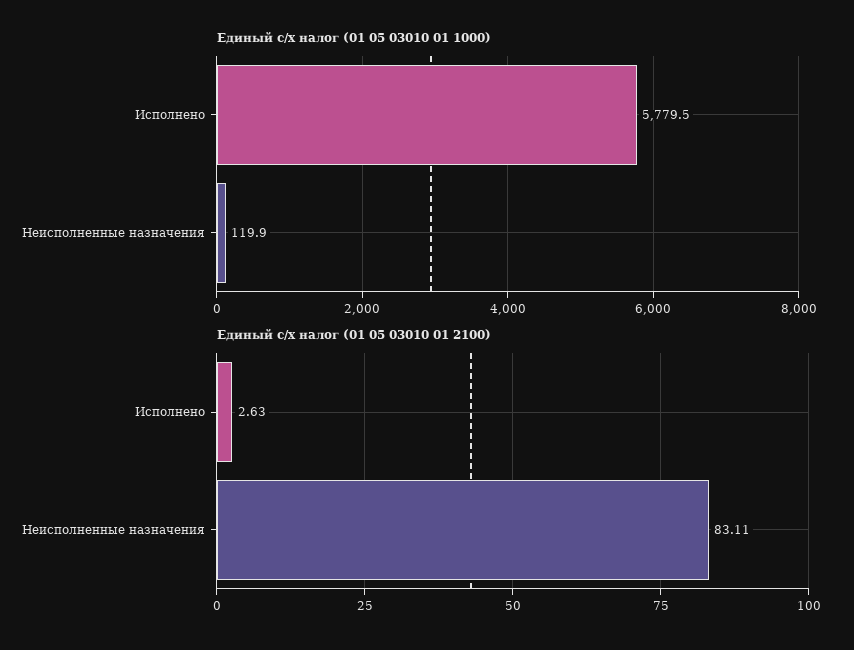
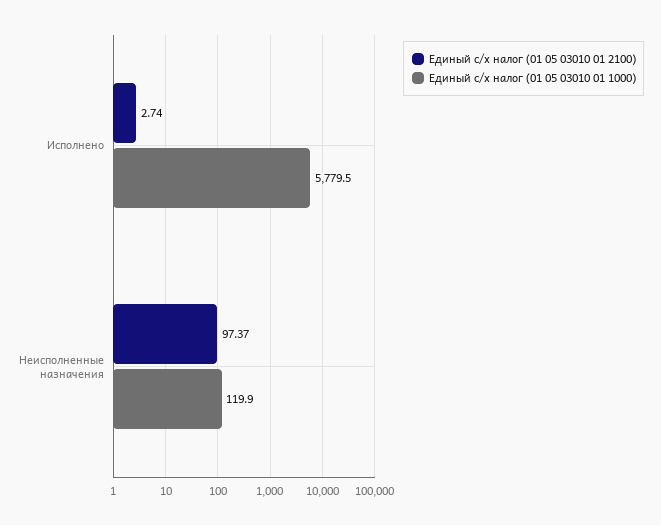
  {
    "Единый с/х налог (01 05 03010 01 1000)": {
      "Исполнено": 5779.5,
      "Неисполненные назначения": 119.9
    },
    "Единый с/х налог (01 05 03010 01 2100)": {
-     "Исполнено": 2.63,
+     "Исполнено": 2.74,
-     "Неисполненные назначения": 83.11
+     "Неисполненные назначения": 97.37
    }
  }

